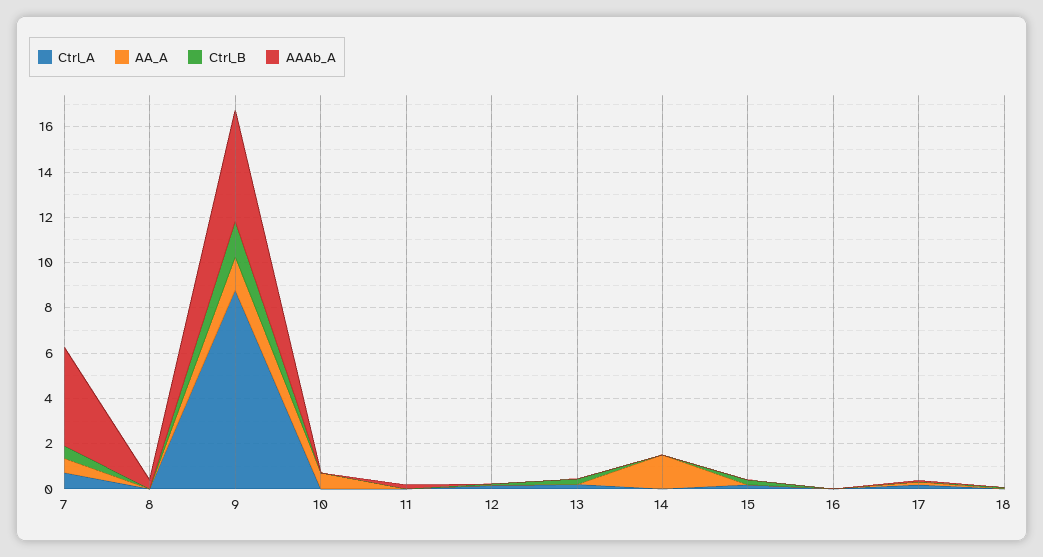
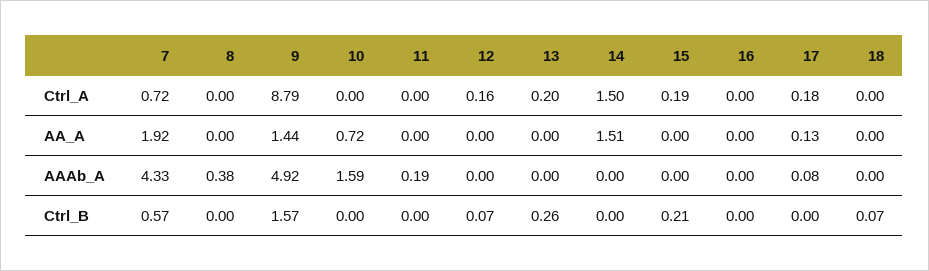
  {
    "Ctrl_A": {
      "7": 0.72,
      "8": 0,
      "9": 8.79,
      "10": 0,
      "11": 0,
      "12": 0.16,
      "13": 0.2,
-     "14": 0,
+     "14": 1.5,
      "15": 0.19,
      "16": 0,
      "17": 0.18,
      "18": 0
    },
    "AA_A": {
-     "7": 0.5,
+     "7": 1.92,
      "8": 0,
      "9": 1.44,
      "10": 0.72,
      "11": 0,
      "12": 0,
      "13": 0,
      "14": 1.51,
      "15": 0,
      "16": 0,
      "17": 0.13,
      "18": 0
    },
    "Ctrl_B": {
      "7": 0.57,
      "8": 0,
      "9": 1.57,
      "10": 0,
      "11": 0,
      "12": 0.07,
      "13": 0.26,
      "14": 0,
      "15": 0.21,
      "16": 0,
      "17": 0,
      "18": 0.07
    },
    "AAAb_A": {
      "7": 4.33,
      "8": 0.38,
      "9": 4.92,
-     "10": 0,
+     "10": 1.59,
      "11": 0.19,
      "12": 0,
      "13": 0,
      "14": 0,
      "15": 0,
      "16": 0,
      "17": 0.08,
      "18": 0
    }
  }

